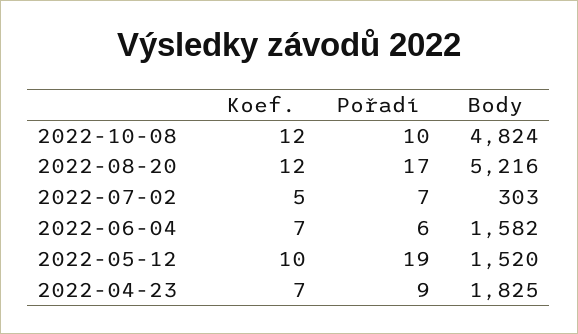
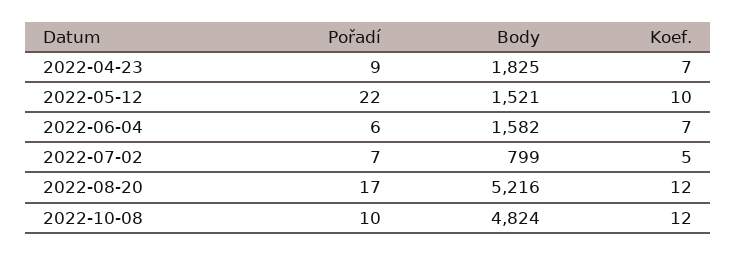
  {
    "Koef.": {
      "2022-10-08": 12,
      "2022-08-20": 12,
      "2022-07-02": 5,
      "2022-06-04": 7,
      "2022-05-12": 10,
      "2022-04-23": 7
    },
    "Pořadí": {
      "2022-10-08": 10,
      "2022-08-20": 17,
      "2022-07-02": 7,
      "2022-06-04": 6,
-     "2022-05-12": 19,
+     "2022-05-12": 22,
      "2022-04-23": 9
    },
    "Body": {
      "2022-10-08": 4824,
      "2022-08-20": 5216,
-     "2022-07-02": 303,
+     "2022-07-02": 799,
      "2022-06-04": 1582,
-     "2022-05-12": 1520,
+     "2022-05-12": 1521,
      "2022-04-23": 1825
    }
  }

